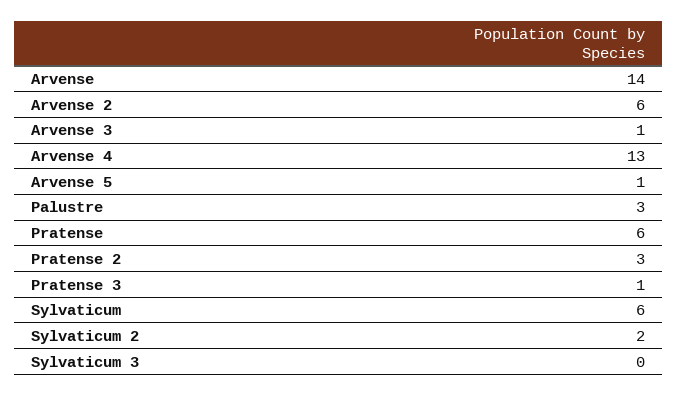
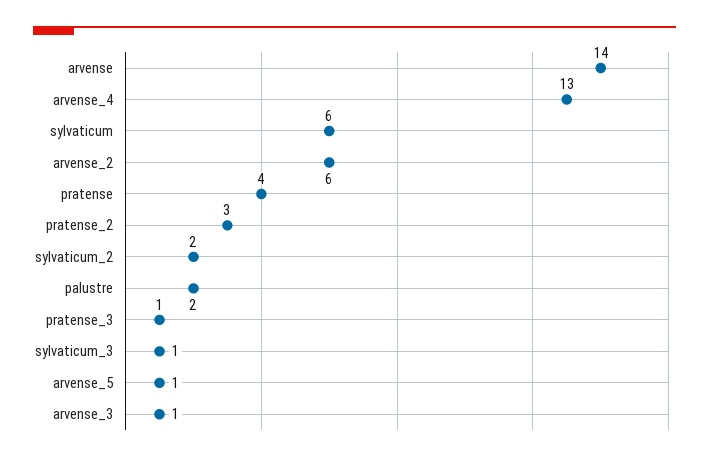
  {
    "Arvense": 14,
    "Arvense 2": 6,
    "Arvense 3": 1,
    "Arvense 4": 13,
    "Arvense 5": 1,
-   "Palustre": 3,
+   "Palustre": 2,
-   "Pratense": 6,
+   "Pratense": 4,
    "Pratense 2": 3,
    "Pratense 3": 1,
    "Sylvaticum": 6,
    "Sylvaticum 2": 2,
-   "Sylvaticum 3": 0
+   "Sylvaticum 3": 1
  }

